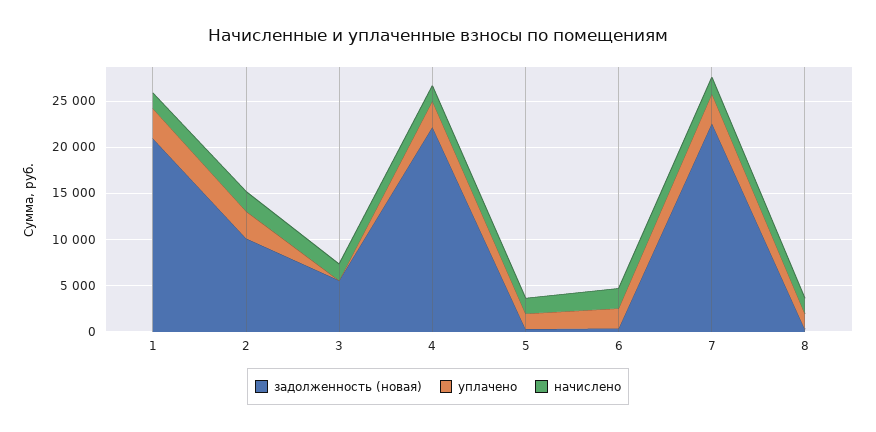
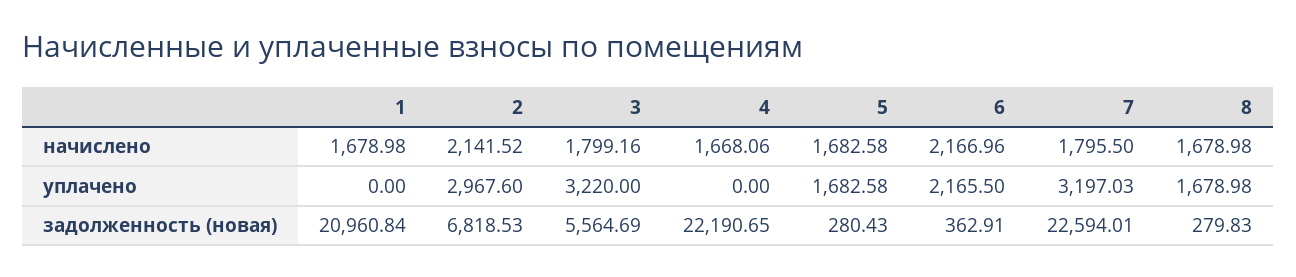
  {
    "задолженность (новая)": {
      "1": 20960.84,
-     "2": 10000,
+     "2": 6818.53,
      "3": 5564.69,
      "4": 22190.65,
      "5": 280.43,
      "6": 362.91,
      "7": 22594.01,
      "8": 279.83
    },
    "уплачено": {
-     "1": 3000,
+     "1": 0,
      "2": 2967.6,
-     "3": 0,
+     "3": 3220,
-     "4": 3000,
+     "4": 0,
      "5": 1682.58,
      "6": 2165.5,
      "7": 3197.03,
      "8": 1678.98
    },
    "начислено": {
      "1": 1678.98,
      "2": 2141.52,
      "3": 1799.16,
      "4": 1668.06,
      "5": 1682.58,
      "6": 2166.96,
      "7": 1795.5,
      "8": 1678.98
    }
  }

